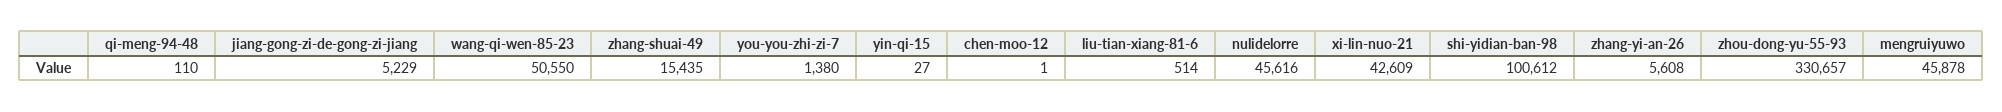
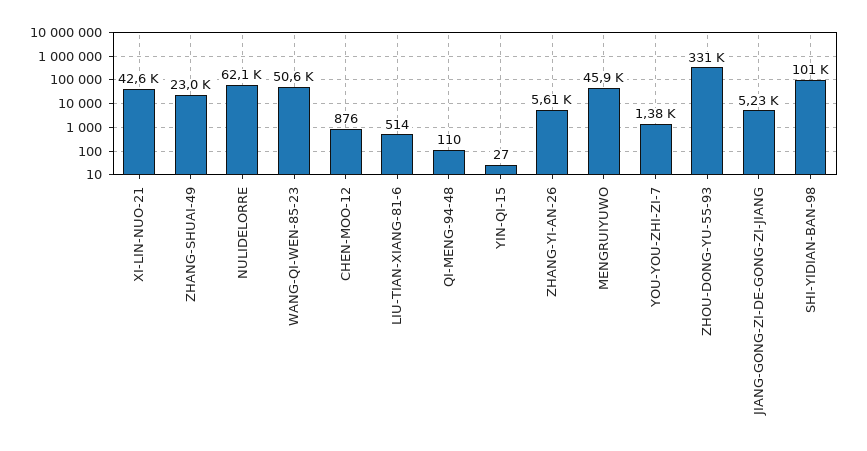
  {
    "qi-meng-94-48": 110,
    "jiang-gong-zi-de-gong-zi-jiang": 5229,
    "wang-qi-wen-85-23": 50550,
-   "zhang-shuai-49": 15435,
+   "zhang-shuai-49": 23000,
    "you-you-zhi-zi-7": 1380,
    "yin-qi-15": 27,
-   "chen-moo-12": 1,
+   "chen-moo-12": 876,
    "liu-tian-xiang-81-6": 514,
-   "nulidelorre": 45616,
+   "nulidelorre": 62100,
    "xi-lin-nuo-21": 42609,
    "shi-yidian-ban-98": 100612,
    "zhang-yi-an-26": 5608,
    "zhou-dong-yu-55-93": 330657,
    "mengruiyuwo": 45878
  }

